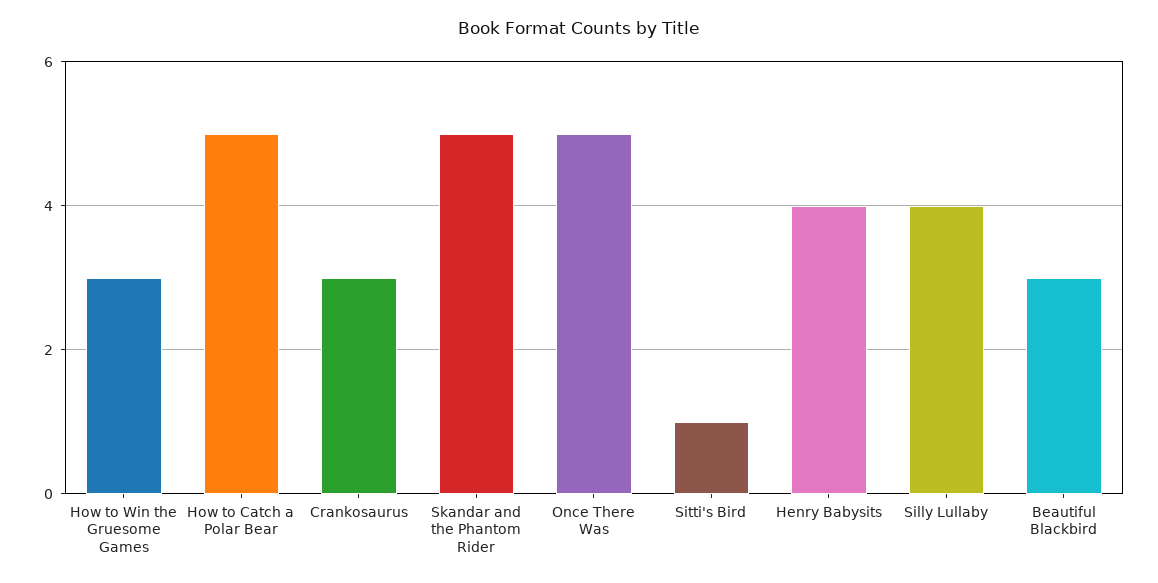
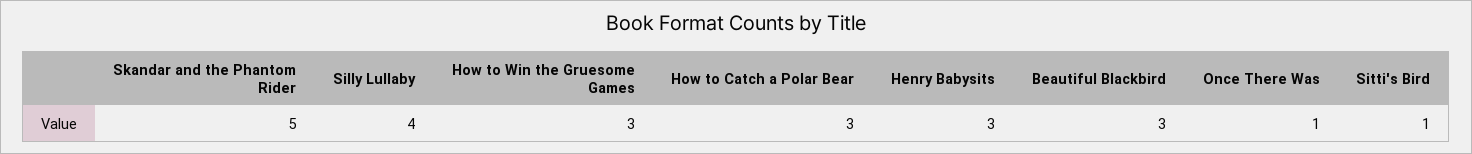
  {
    "How to Win the Gruesome Games": 3,
-   "How to Catch a Polar Bear": 5,
+   "How to Catch a Polar Bear": 3,
-   "Crankosaurus": 3,
    "Skandar and the Phantom Rider": 5,
-   "Once There Was": 5,
+   "Once There Was": 1,
    "Sitti's Bird": 1,
-   "Henry Babysits": 4,
+   "Henry Babysits": 3,
    "Silly Lullaby": 4,
    "Beautiful Blackbird": 3
  }

